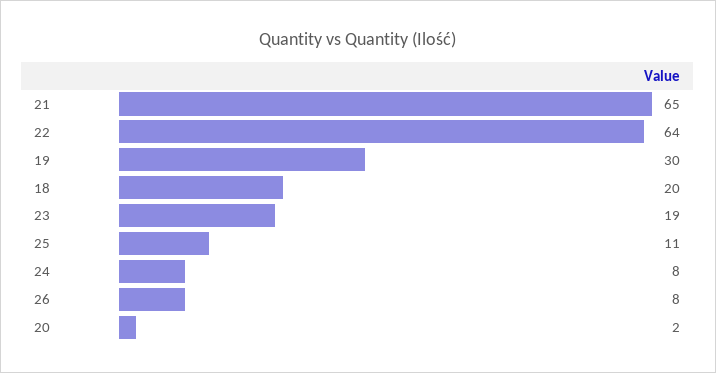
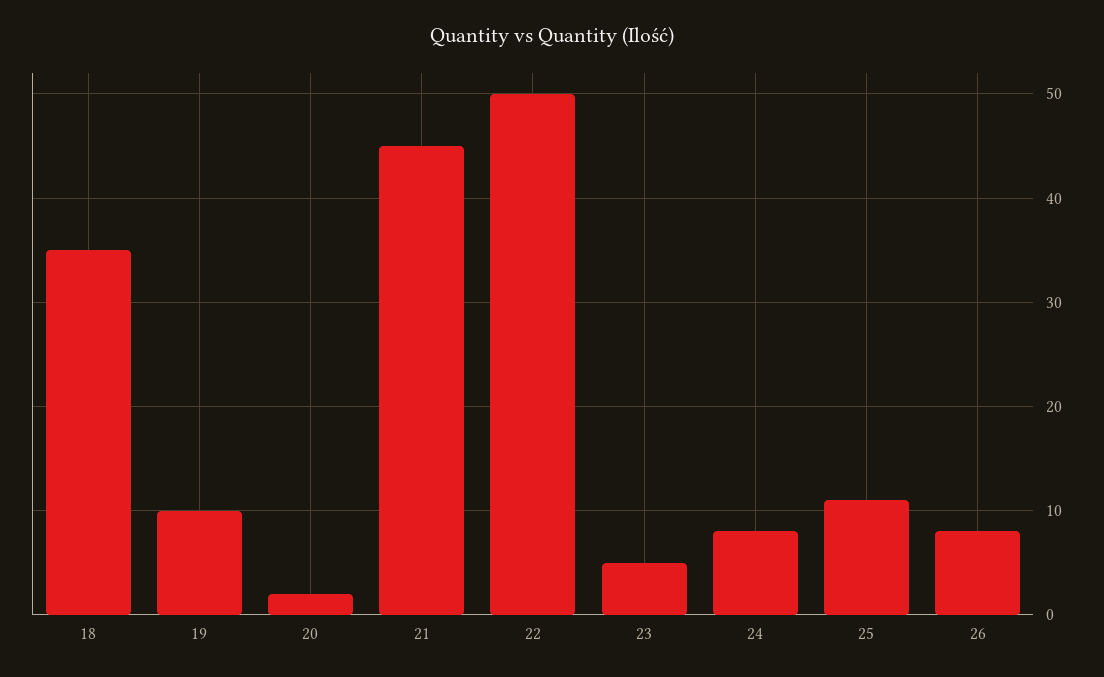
  {
-   "21": 65,
+   "21": 45,
-   "22": 64,
+   "22": 50,
-   "19": 30,
+   "19": 10,
-   "18": 20,
+   "18": 35,
-   "23": 19,
+   "23": 5,
    "25": 11,
    "24": 8,
    "26": 8,
    "20": 2
  }

